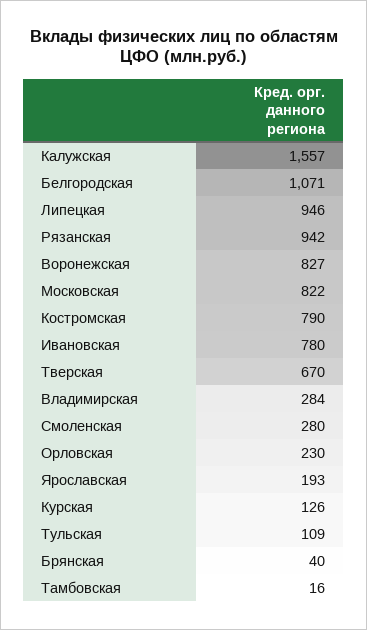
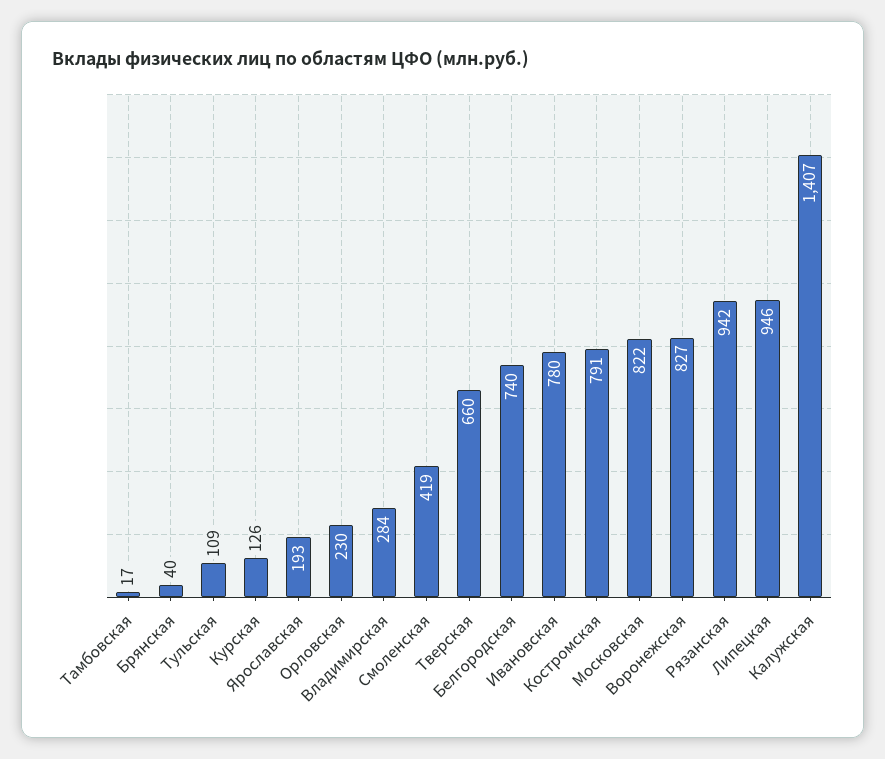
  {
-   "Калужская": 1557,
+   "Калужская": 1407,
-   "Белгородская": 1071,
+   "Белгородская": 740,
    "Липецкая": 946,
    "Рязанская": 942,
    "Воронежская": 827,
    "Московская": 822,
-   "Костромская": 790,
+   "Костромская": 791,
    "Ивановская": 780,
-   "Тверская": 670,
+   "Тверская": 660,
    "Владимирская": 284,
-   "Смоленская": 280,
+   "Смоленская": 419,
    "Орловская": 230,
    "Ярославская": 193,
    "Курская": 126,
    "Тульская": 109,
    "Брянская": 40,
-   "Тамбовская": 16
+   "Тамбовская": 17
  }

